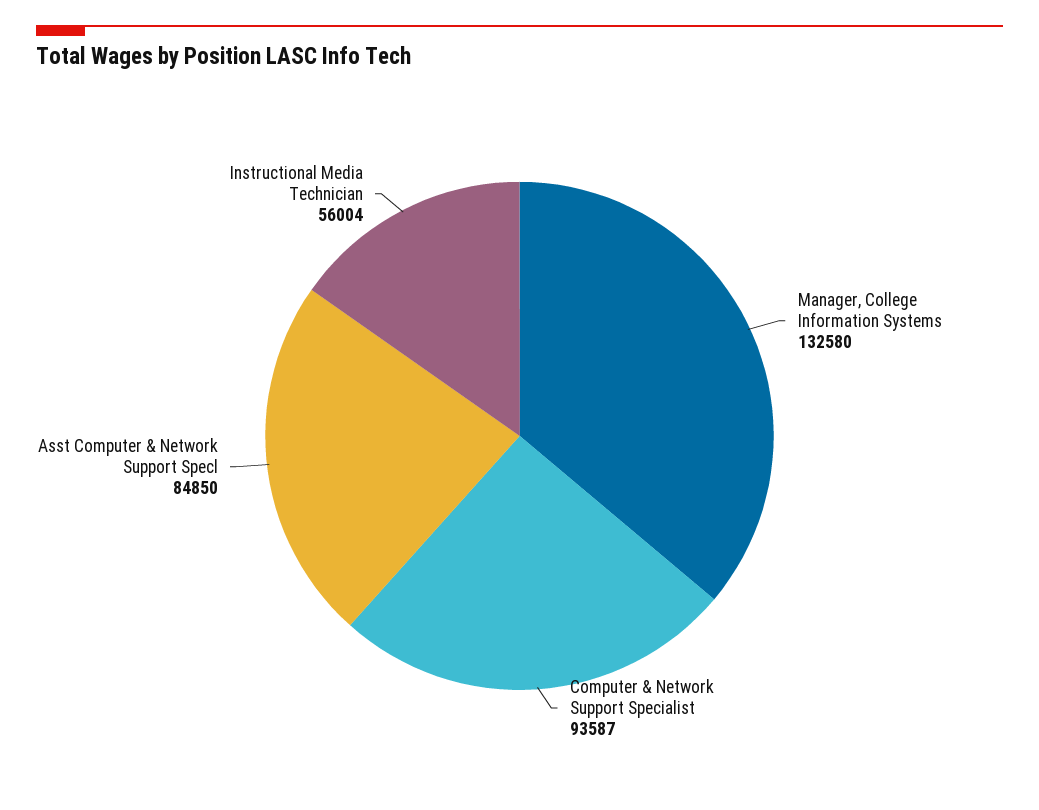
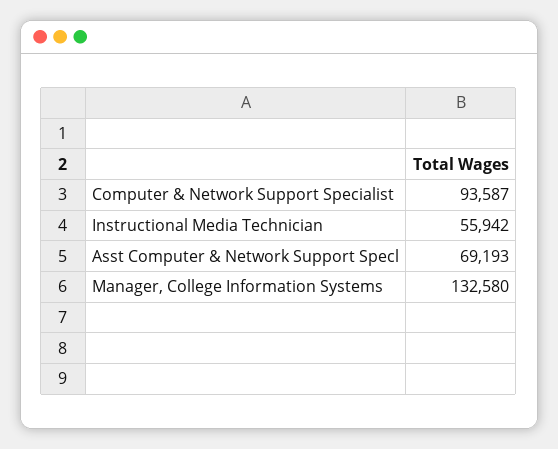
  {
    "Manager, College Information Systems": 132580,
    "Computer & Network Support Specialist": 93587,
-   "Asst Computer & Network Support Specl": 84850,
+   "Asst Computer & Network Support Specl": 69193,
-   "Instructional Media Technician": 56004
+   "Instructional Media Technician": 55942
  }

